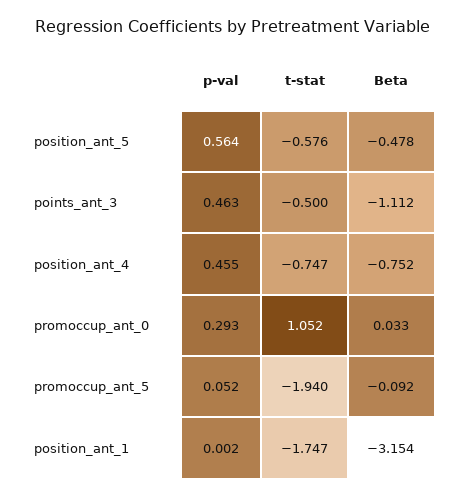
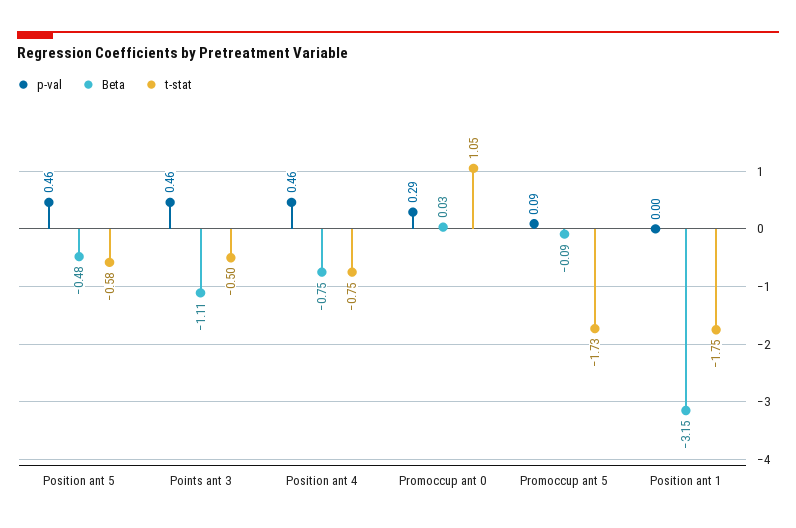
  {
    "p-val": {
-     "position_ant_5": 0.564,
+     "position_ant_5": 0.46,
      "points_ant_3": 0.463,
      "position_ant_4": 0.455,
      "promoccup_ant_0": 0.293,
-     "promoccup_ant_5": 0.052,
+     "promoccup_ant_5": 0.09,
      "position_ant_1": 0.002
    },
    "t-stat": {
      "position_ant_5": -0.576,
      "points_ant_3": -0.5,
      "position_ant_4": -0.747,
      "promoccup_ant_0": 1.052,
-     "promoccup_ant_5": -1.94,
+     "promoccup_ant_5": -1.73,
      "position_ant_1": -1.747
    },
    "Beta": {
      "position_ant_5": -0.478,
      "points_ant_3": -1.112,
      "position_ant_4": -0.752,
      "promoccup_ant_0": 0.033,
      "promoccup_ant_5": -0.092,
      "position_ant_1": -3.154
    }
  }

